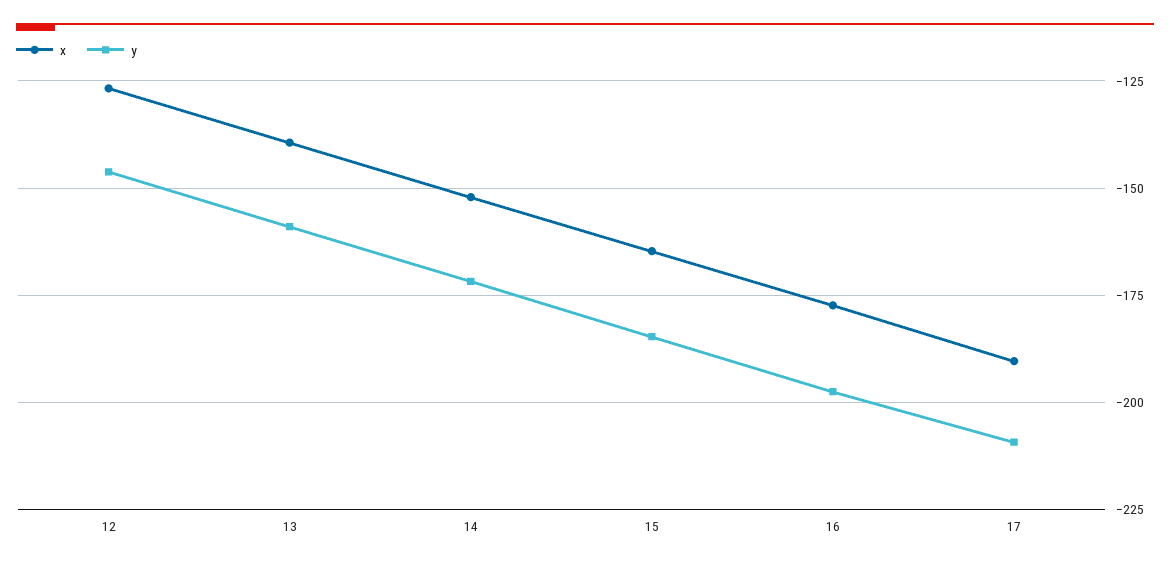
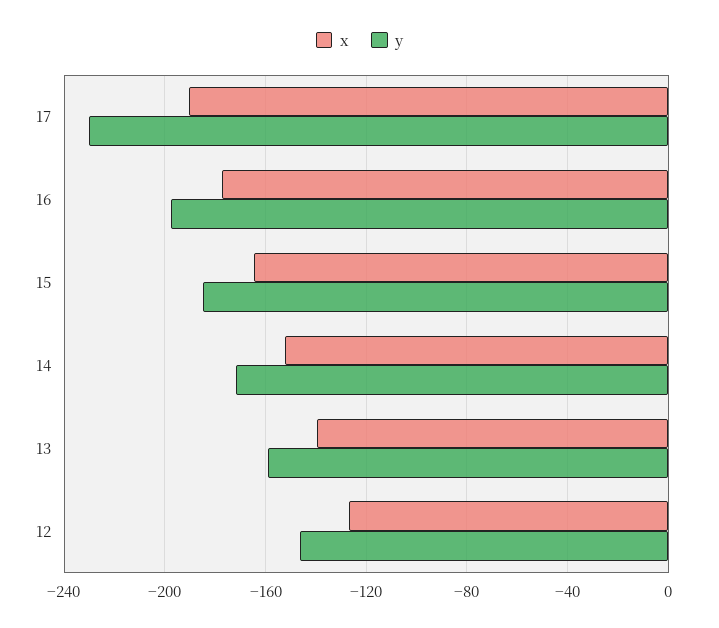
  {
    "x": {
      "12": -127.5,
      "13": -140,
      "14": -152.5,
      "15": -165,
      "16": -177.5,
      "17": -190
    },
    "y": {
      "12": -145,
      "13": -160,
      "14": -172.5,
      "15": -185,
      "16": -197.5,
-     "17": -210
+     "17": -230
    }
  }

